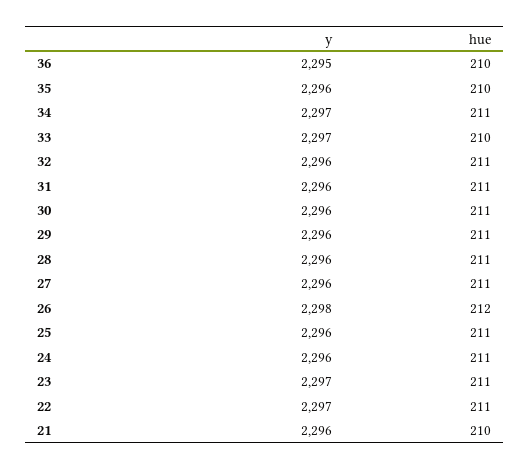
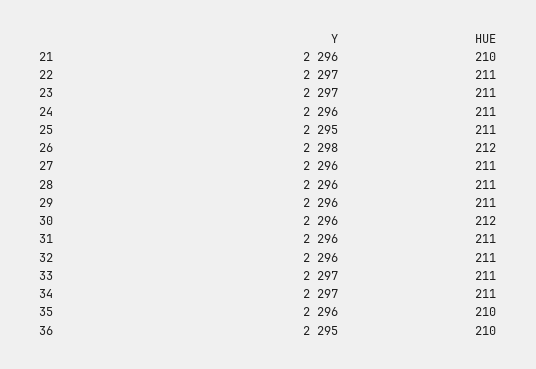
  {
    "y": {
      "36": 2295,
      "35": 2296,
      "34": 2297,
      "33": 2297,
      "32": 2296,
      "31": 2296,
      "30": 2296,
      "29": 2296,
      "28": 2296,
      "27": 2296,
      "26": 2298,
-     "25": 2296,
+     "25": 2295,
      "24": 2296,
      "23": 2297,
      "22": 2297,
      "21": 2296
    },
    "hue": {
      "36": 210,
      "35": 210,
      "34": 211,
-     "33": 210,
+     "33": 211,
      "32": 211,
      "31": 211,
-     "30": 211,
+     "30": 212,
      "29": 211,
      "28": 211,
      "27": 211,
      "26": 212,
      "25": 211,
      "24": 211,
      "23": 211,
      "22": 211,
      "21": 210
    }
  }

